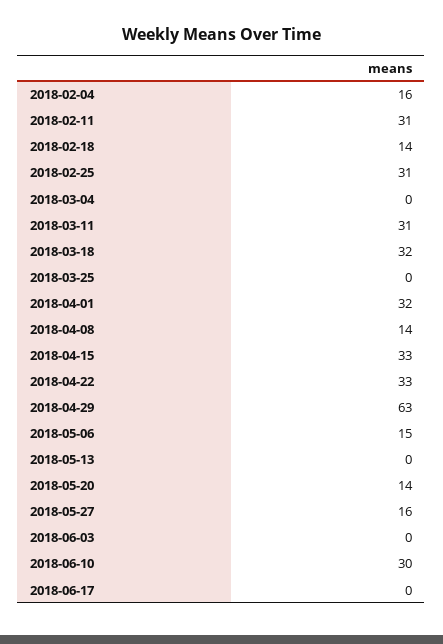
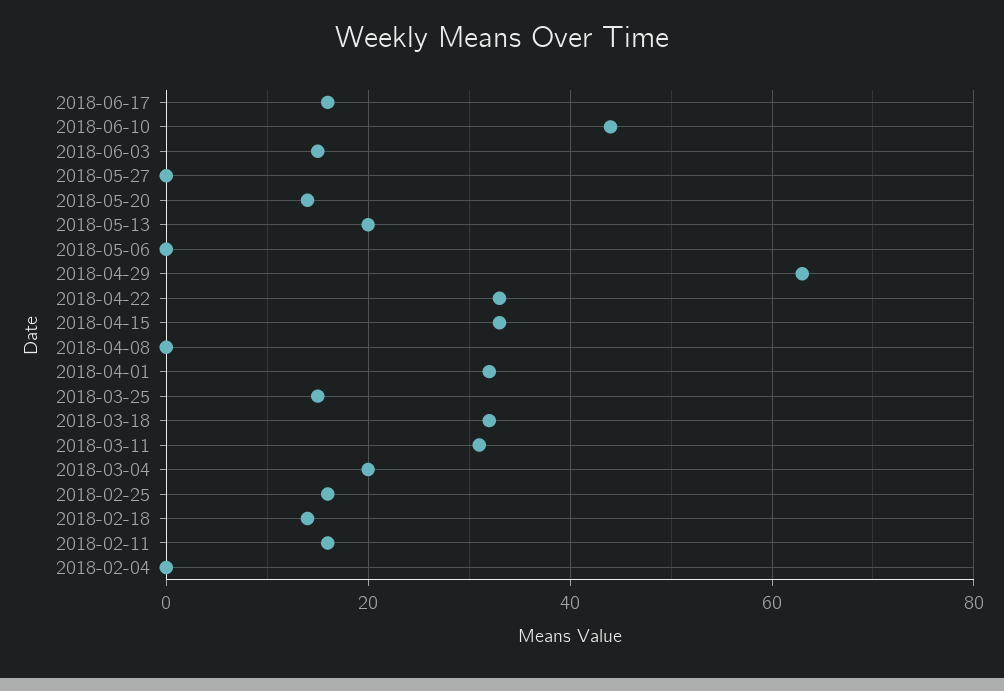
  {
-   "2018-02-04": 16,
+   "2018-02-04": 0,
-   "2018-02-11": 31,
+   "2018-02-11": 15,
    "2018-02-18": 14,
-   "2018-02-25": 31,
+   "2018-02-25": 15,
-   "2018-03-04": 0,
+   "2018-03-04": 20,
    "2018-03-11": 31,
    "2018-03-18": 32,
-   "2018-03-25": 0,
+   "2018-03-25": 15,
    "2018-04-01": 32,
-   "2018-04-08": 14,
+   "2018-04-08": 0,
    "2018-04-15": 33,
    "2018-04-22": 33,
    "2018-04-29": 63,
-   "2018-05-06": 15,
+   "2018-05-06": 0,
-   "2018-05-13": 0,
+   "2018-05-13": 20,
    "2018-05-20": 14,
-   "2018-05-27": 16,
+   "2018-05-27": 0,
-   "2018-06-03": 0,
+   "2018-06-03": 15,
-   "2018-06-10": 30,
+   "2018-06-10": 45,
-   "2018-06-17": 0
+   "2018-06-17": 15
  }

